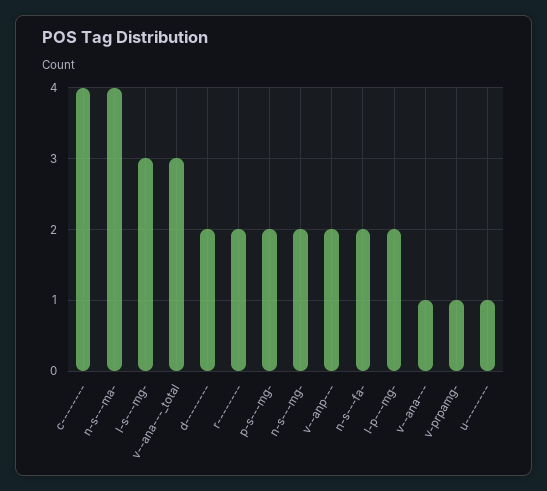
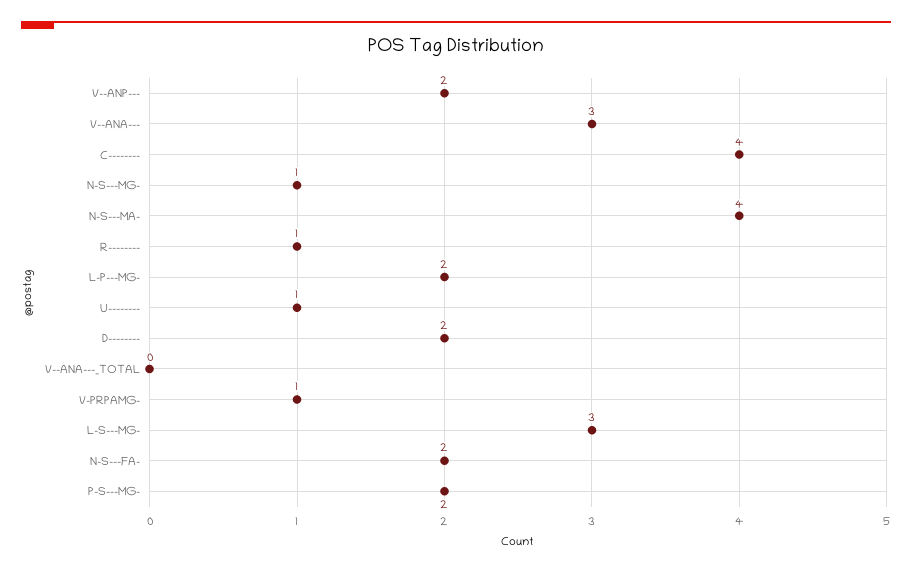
  {
    "c--------": 4,
    "n-s---ma-": 4,
    "l-s---mg-": 3,
-   "v--ana---_total": 3,
+   "v--ana---_total": 0,
    "d--------": 2,
-   "r--------": 2,
+   "r--------": 1,
    "p-s---mg-": 2,
-   "n-s---mg-": 2,
+   "n-s---mg-": 1,
    "v--anp---": 2,
    "n-s---fa-": 2,
    "l-p---mg-": 2,
-   "v--ana---": 1,
+   "v--ana---": 3,
    "v-prpamg-": 1,
    "u--------": 1
  }

